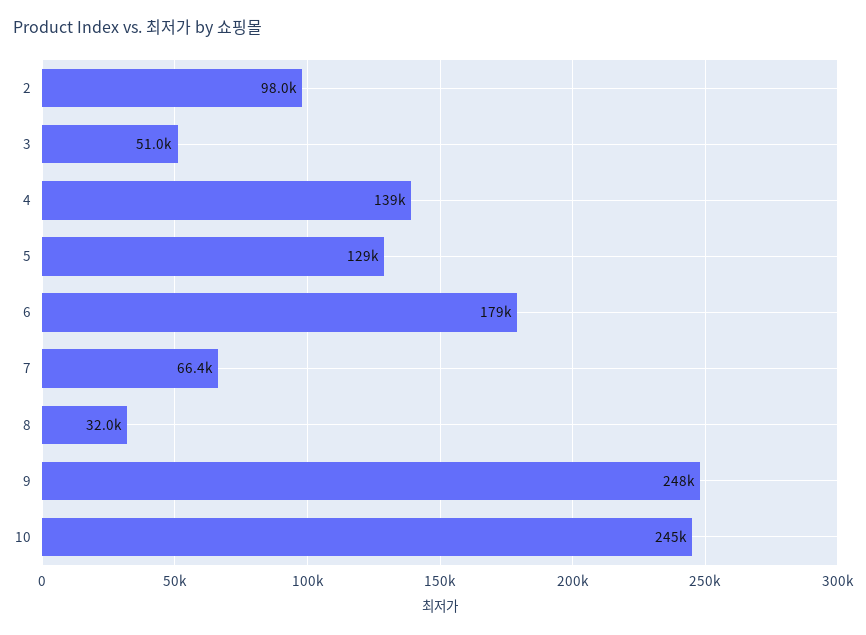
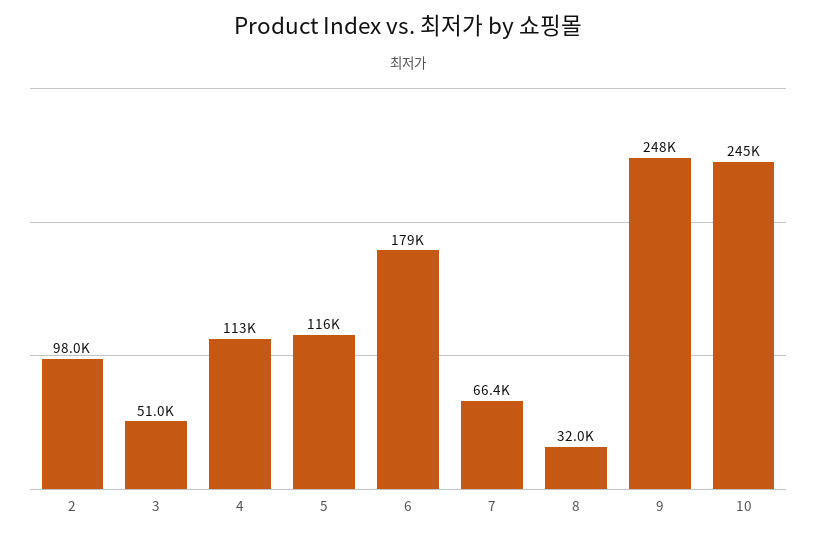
  {
    "2": 98000,
    "3": 51000,
-   "4": 139000,
+   "4": 113000,
-   "5": 129000,
+   "5": 116000,
    "6": 179000,
    "7": 66400,
    "8": 32000,
    "9": 248000,
    "10": 245000
  }

